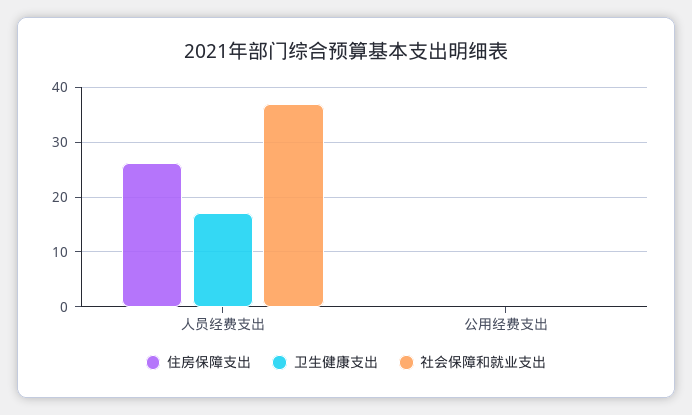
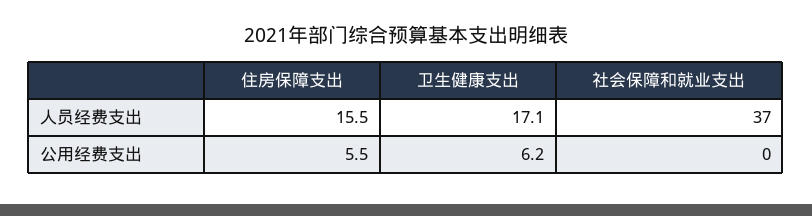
  {
    "住房保障支出": {
-     "人员经费支出": 26,
+     "人员经费支出": 15.5,
-     "公用经费支出": 0
+     "公用经费支出": 5.5
    },
    "卫生健康支出": {
      "人员经费支出": 17.1,
-     "公用经费支出": 0
+     "公用经费支出": 6.2
    },
    "社会保障和就业支出": {
      "人员经费支出": 37,
      "公用经费支出": 0
    }
  }

